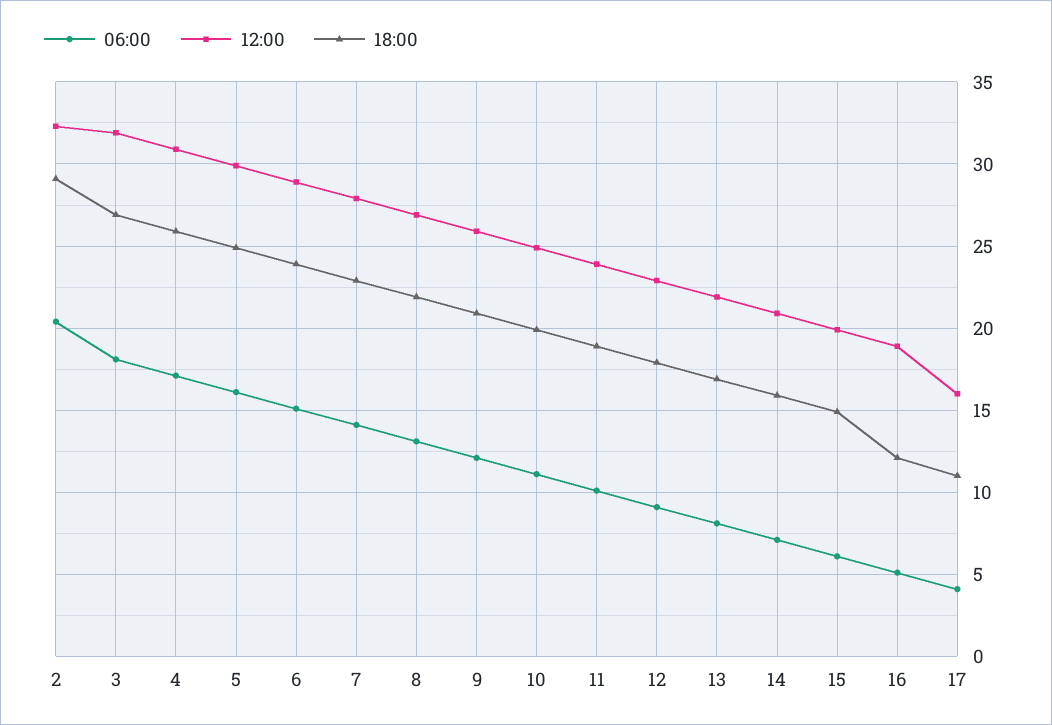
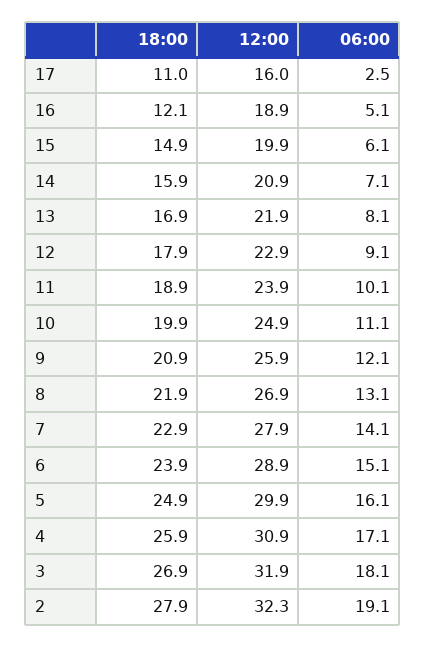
  {
    "06:00": {
-     "2": 20.5,
+     "2": 19.1,
      "3": 18.1,
      "4": 17.1,
      "5": 16.1,
      "6": 15.1,
      "7": 14.1,
      "8": 13.1,
      "9": 12.1,
      "10": 11.1,
      "11": 10.1,
      "12": 9.1,
      "13": 8.1,
      "14": 7.1,
      "15": 6.1,
      "16": 5.1,
-     "17": 4
+     "17": 2.5
    },
    "12:00": {
      "2": 32.3,
      "3": 31.9,
      "4": 30.9,
      "5": 29.9,
      "6": 28.9,
      "7": 27.9,
      "8": 26.9,
      "9": 25.9,
      "10": 24.9,
      "11": 23.9,
      "12": 22.9,
      "13": 21.9,
      "14": 20.9,
      "15": 19.9,
      "16": 18.9,
      "17": 16
    },
    "18:00": {
-     "2": 29,
+     "2": 27.9,
      "3": 26.9,
      "4": 25.9,
      "5": 24.9,
      "6": 23.9,
      "7": 22.9,
      "8": 21.9,
      "9": 20.9,
      "10": 19.9,
      "11": 18.9,
      "12": 17.9,
      "13": 16.9,
      "14": 15.9,
      "15": 14.9,
      "16": 12.1,
      "17": 11
    }
  }

